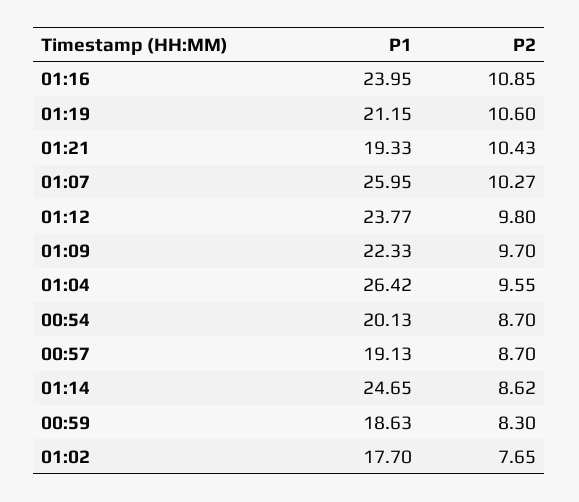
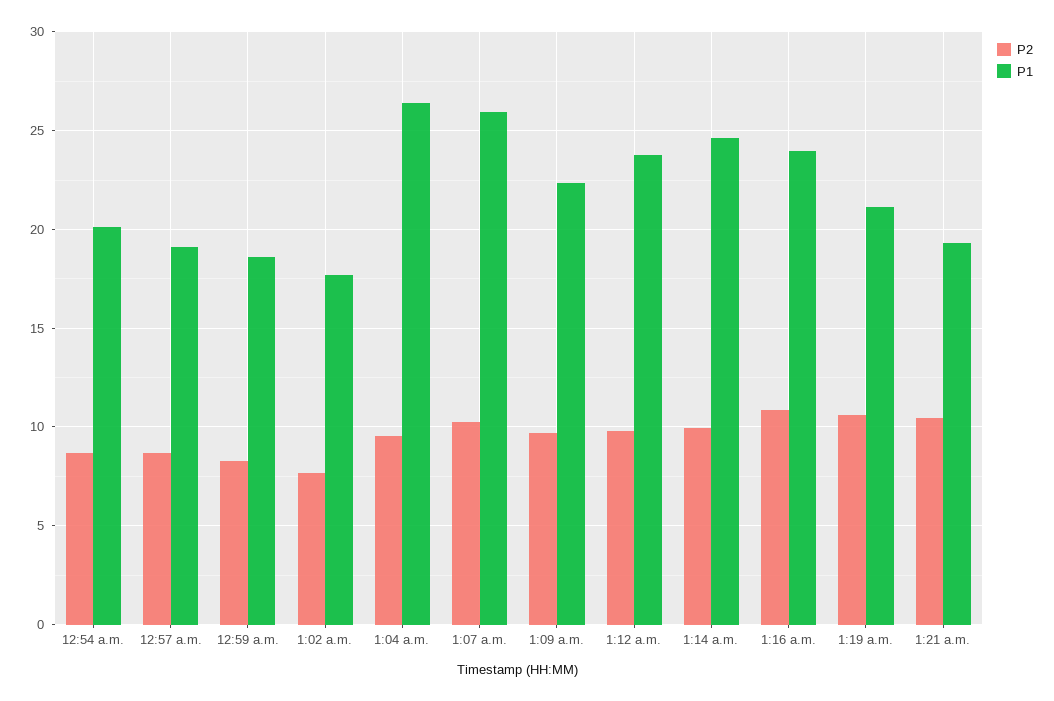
  {
    "P1": {
      "01:16": 23.95,
      "01:19": 21.15,
      "01:21": 19.33,
      "01:07": 25.95,
      "01:12": 23.77,
      "01:09": 22.33,
      "01:04": 26.42,
      "00:54": 20.13,
      "00:57": 19.13,
      "01:14": 24.65,
      "00:59": 18.63,
      "01:02": 17.7
    },
    "P2": {
      "01:16": 10.85,
      "01:19": 10.6,
      "01:21": 10.43,
      "01:07": 10.27,
      "01:12": 9.8,
      "01:09": 9.7,
      "01:04": 9.55,
      "00:54": 8.7,
      "00:57": 8.7,
-     "01:14": 8.62,
+     "01:14": 10,
      "00:59": 8.3,
      "01:02": 7.65
    }
  }

